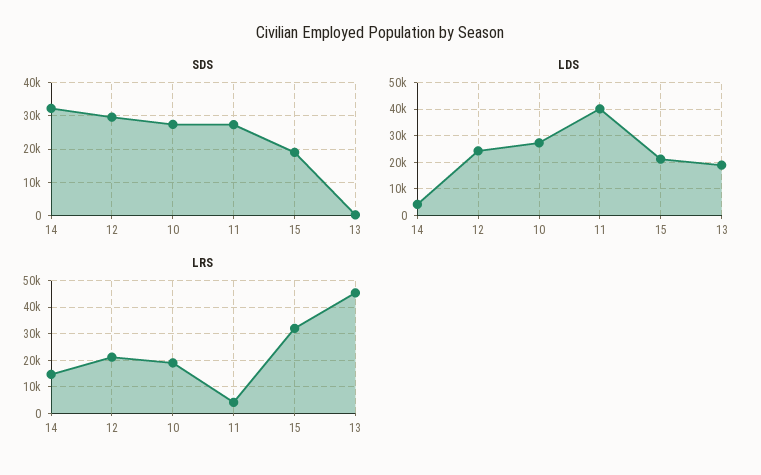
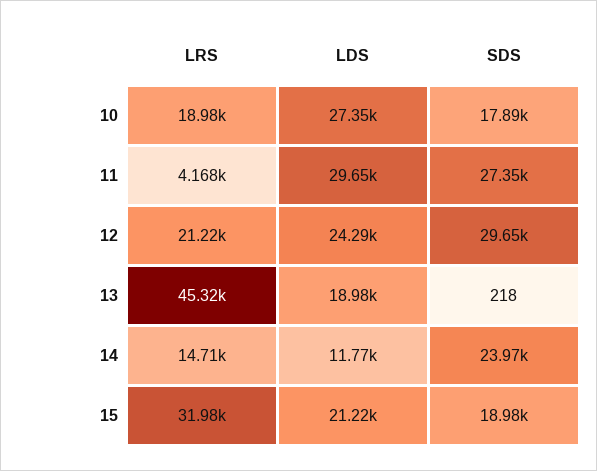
  {
    "SDS": {
-     "14": 32000,
+     "14": 23970,
      "12": 29650,
-     "10": 28000,
+     "10": 17890,
      "11": 27350,
      "15": 18980,
      "13": 218
    },
    "LDS": {
-     "14": 5000,
+     "14": 11770,
      "12": 24290,
      "10": 27350,
-     "11": 40000,
+     "11": 29650,
      "15": 21220,
      "13": 18980
    },
    "LRS": {
      "14": 14710,
      "12": 21220,
      "10": 18980,
      "11": 4168,
      "15": 31980,
      "13": 45320
    }
  }

